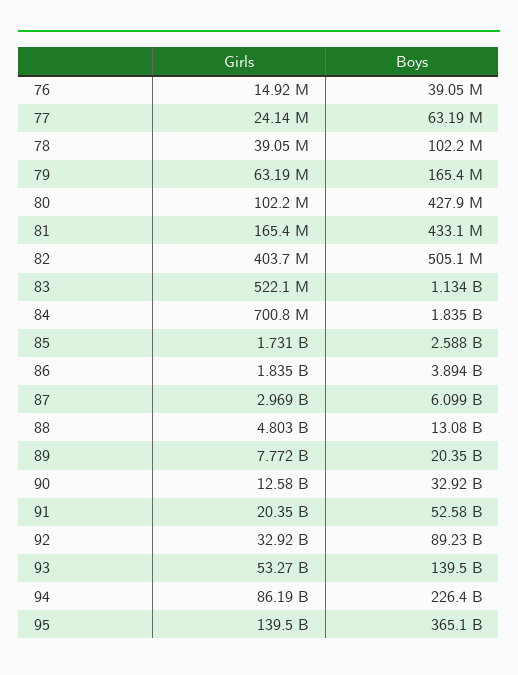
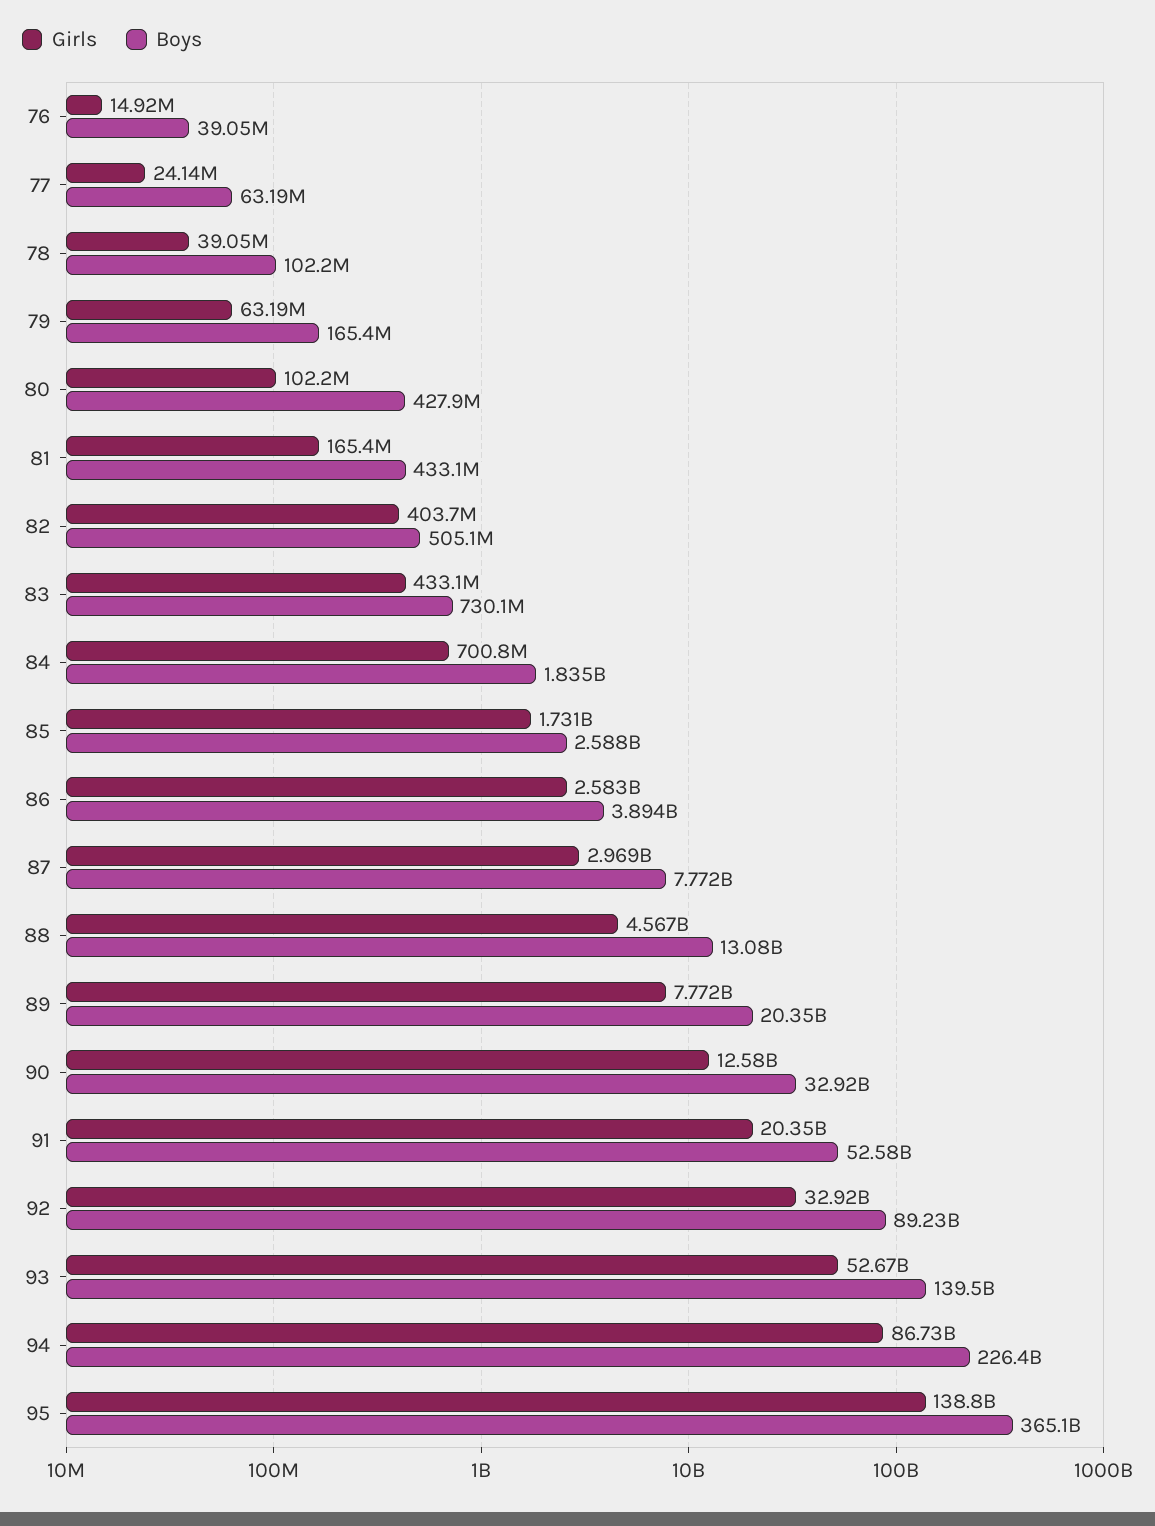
  {
    "Girls": {
      "76": 14920000,
      "77": 24140000,
      "78": 39050000,
      "79": 63190000,
      "80": 102200000,
      "81": 165400000,
      "82": 403700000,
-     "83": 522100000,
+     "83": 433100000,
      "84": 700800000,
      "85": 1731000000,
-     "86": 1835000000,
+     "86": 2583000000,
      "87": 2969000000,
-     "88": 4803000000,
+     "88": 4567000000,
      "89": 7772000000,
      "90": 12580000000,
      "91": 20350000000,
      "92": 32920000000,
-     "93": 53270000000,
+     "93": 52670000000,
-     "94": 86190000000,
+     "94": 86730000000,
-     "95": 139500000000
+     "95": 138800000000
    },
    "Boys": {
      "76": 39050000,
      "77": 63190000,
      "78": 102200000,
      "79": 165400000,
      "80": 427900000,
      "81": 433100000,
      "82": 505100000,
-     "83": 1134000000,
+     "83": 730100000,
      "84": 1835000000,
      "85": 2588000000,
      "86": 3894000000,
-     "87": 6099000000,
+     "87": 7772000000,
      "88": 13080000000,
      "89": 20350000000,
      "90": 32920000000,
      "91": 52580000000,
      "92": 89230000000,
      "93": 139500000000,
      "94": 226400000000,
      "95": 365100000000
    }
  }

